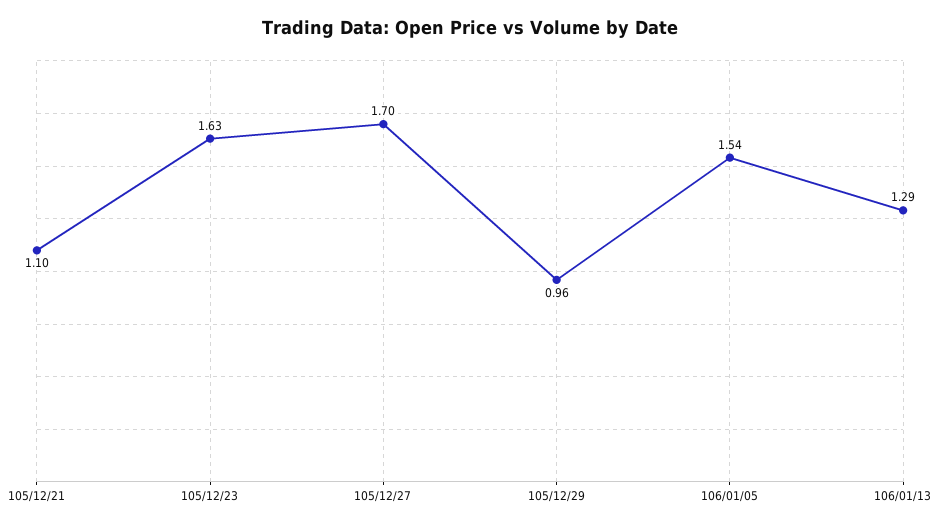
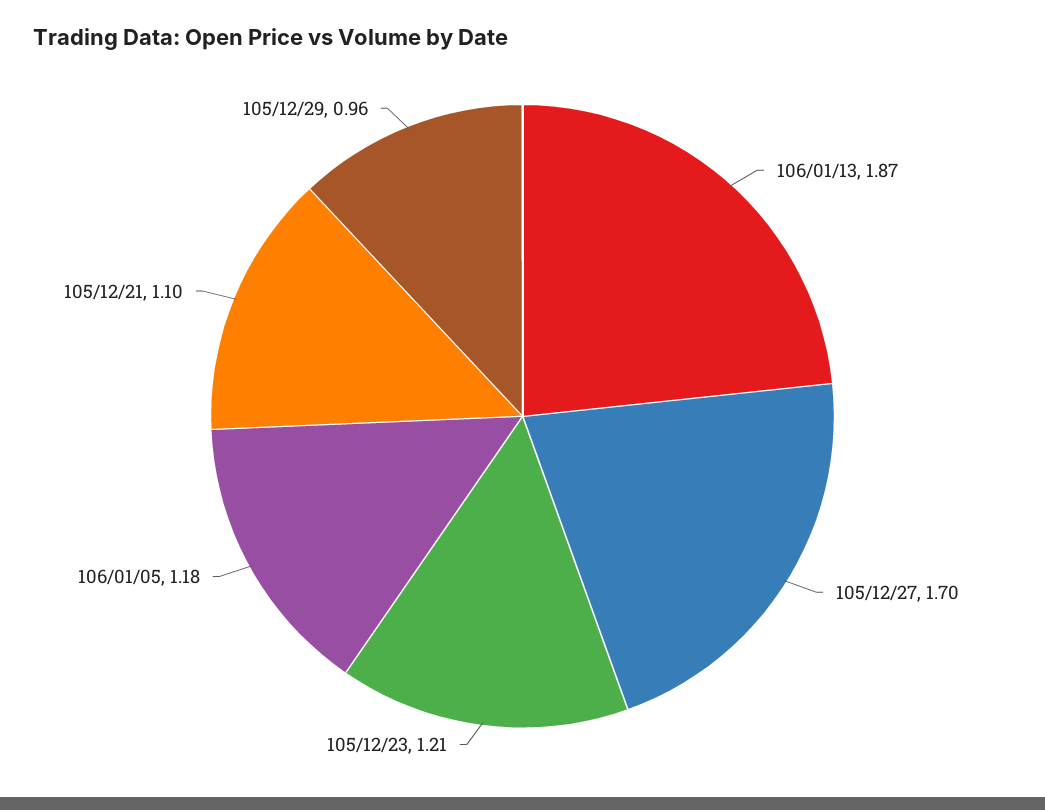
  {
    "105/12/21": 1.1,
-   "105/12/23": 1.63,
+   "105/12/23": 1.21,
    "105/12/27": 1.7,
    "105/12/29": 0.96,
-   "106/01/05": 1.54,
+   "106/01/05": 1.18,
-   "106/01/13": 1.29
+   "106/01/13": 1.87
  }

